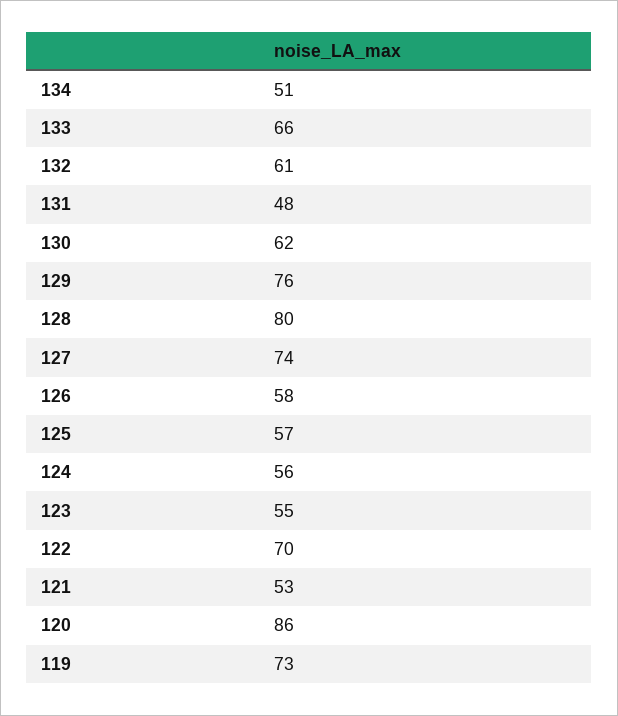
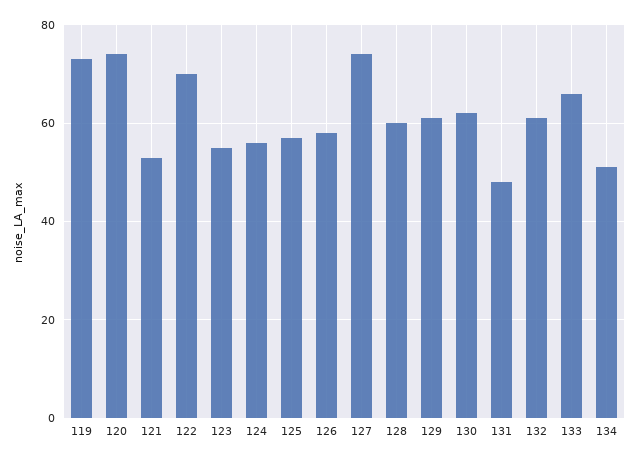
  {
    "134": 51,
    "133": 66,
    "132": 61,
    "131": 48,
    "130": 62,
-   "129": 76,
+   "129": 60,
-   "128": 80,
+   "128": 60,
    "127": 74,
    "126": 58,
    "125": 57,
    "124": 56,
    "123": 55,
    "122": 70,
    "121": 53,
-   "120": 86,
+   "120": 75,
    "119": 73
  }

